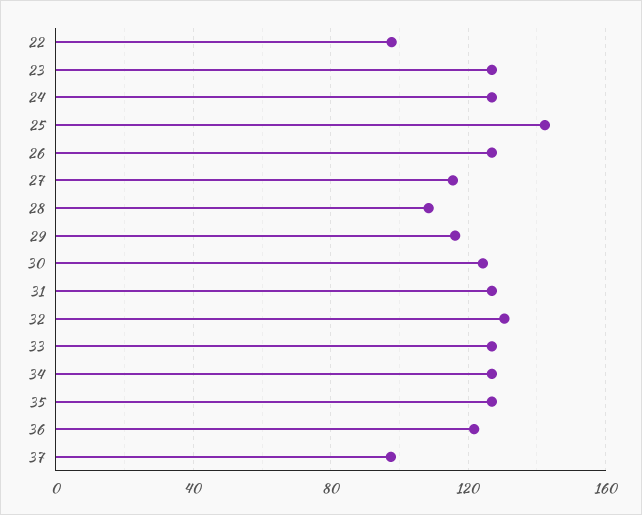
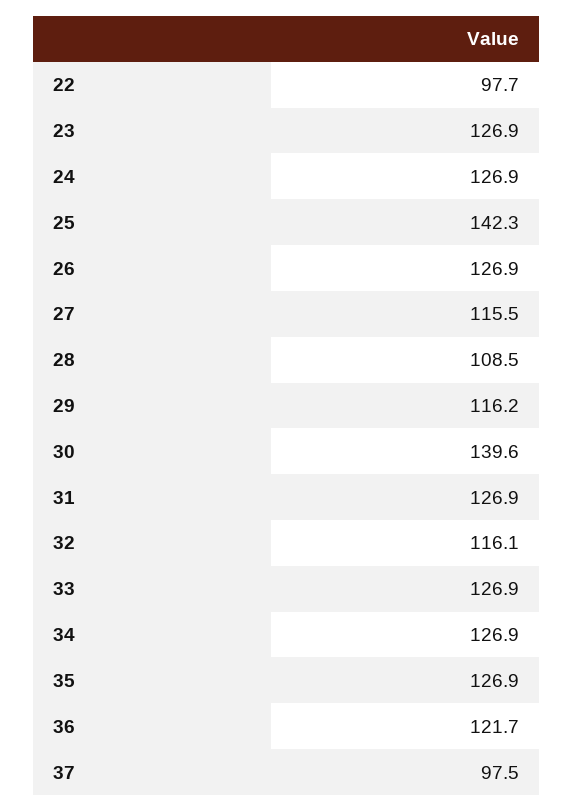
  {
    "22": 97.7,
    "23": 126.9,
    "24": 126.9,
    "25": 142.3,
    "26": 126.9,
    "27": 115.5,
    "28": 108.5,
    "29": 116.2,
-   "30": 125,
+   "30": 139.6,
    "31": 126.9,
-   "32": 130,
+   "32": 116.1,
    "33": 126.9,
    "34": 126.9,
    "35": 126.9,
    "36": 121.7,
    "37": 97.5
  }

